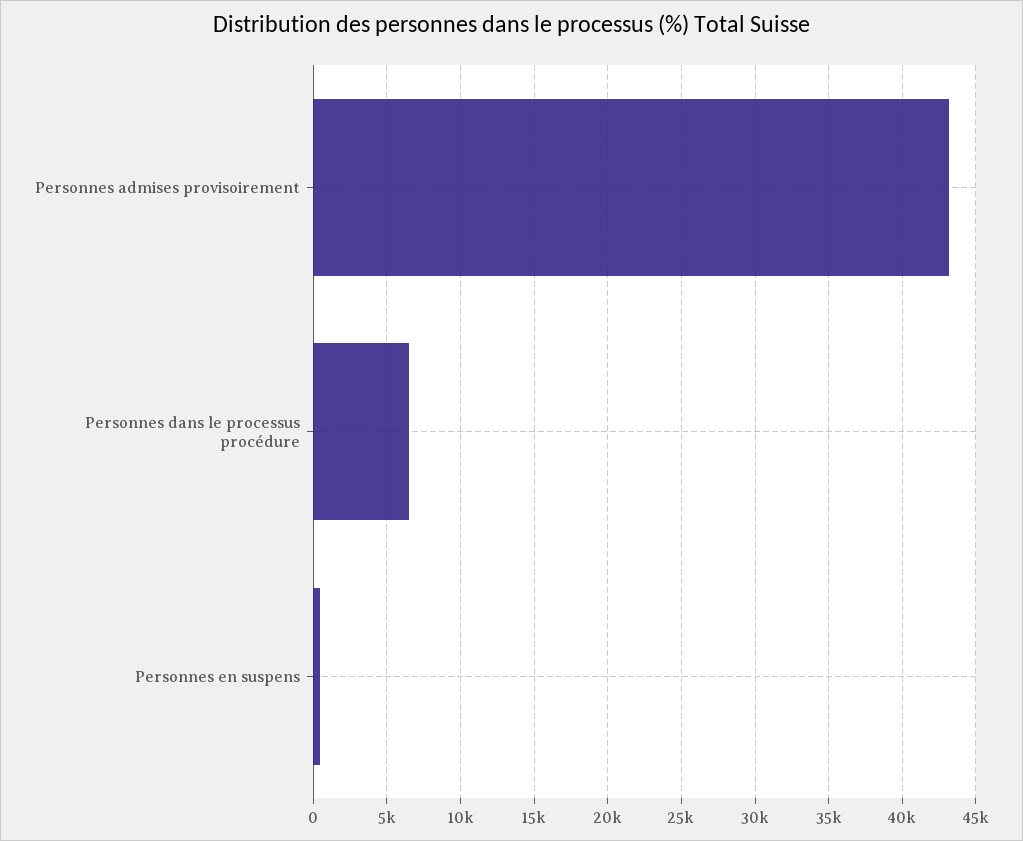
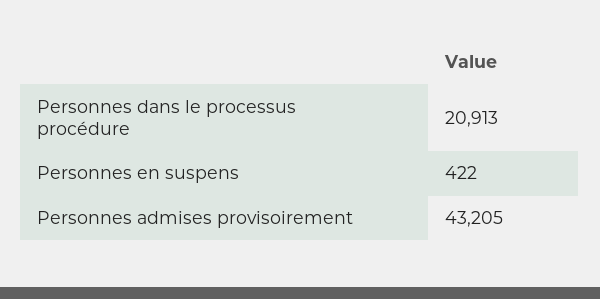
  {
    "Personnes admises provisoirement": 43205,
-   "Personnes dans le processus procédure": 6500,
+   "Personnes dans le processus procédure": 20913,
    "Personnes en suspens": 422
  }

